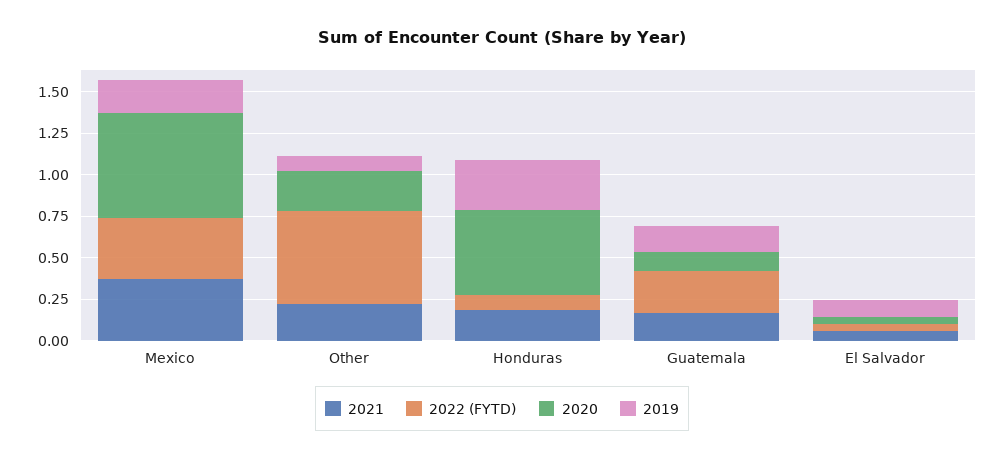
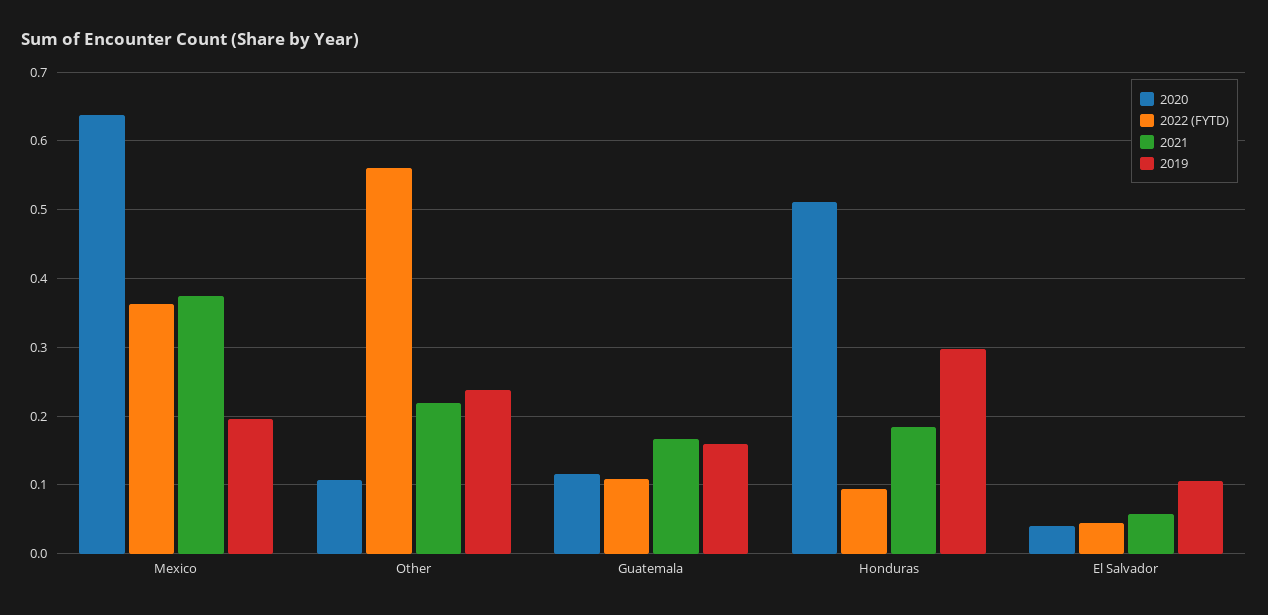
  {
    "2021": {
      "Mexico": 0.37,
      "Other": 0.22,
      "Honduras": 0.18,
      "Guatemala": 0.17,
      "El Salvador": 0.06
    },
    "2022 (FYTD)": {
      "Mexico": 0.36,
      "Other": 0.56,
      "Honduras": 0.09,
-     "Guatemala": 0.25,
+     "Guatemala": 0.11,
      "El Salvador": 0.04
    },
    "2020": {
      "Mexico": 0.64,
-     "Other": 0.25,
+     "Other": 0.11,
      "Honduras": 0.51,
      "Guatemala": 0.12,
      "El Salvador": 0.04
    },
    "2019": {
      "Mexico": 0.2,
-     "Other": 0.1,
+     "Other": 0.24,
      "Honduras": 0.3,
      "Guatemala": 0.16,
      "El Salvador": 0.11
    }
  }

